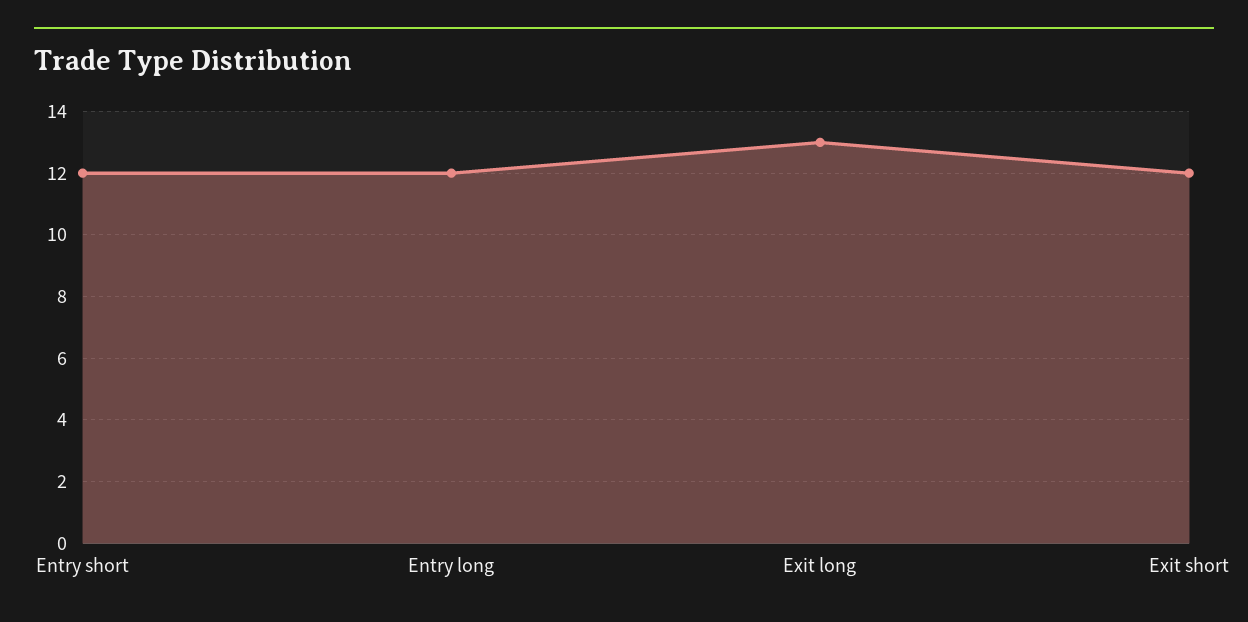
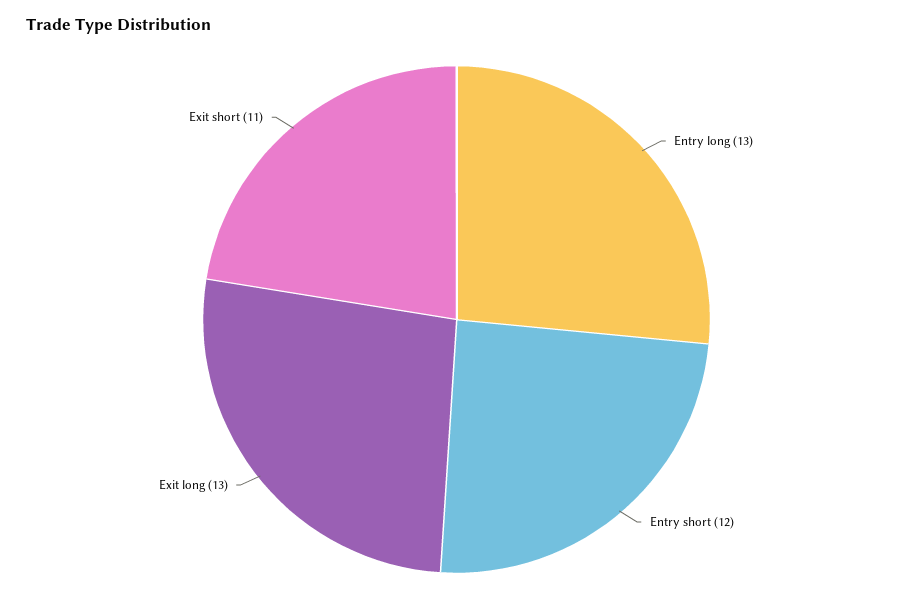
  {
    "Entry short": 12,
-   "Entry long": 12,
+   "Entry long": 13,
    "Exit long": 13,
-   "Exit short": 12
+   "Exit short": 11
  }

